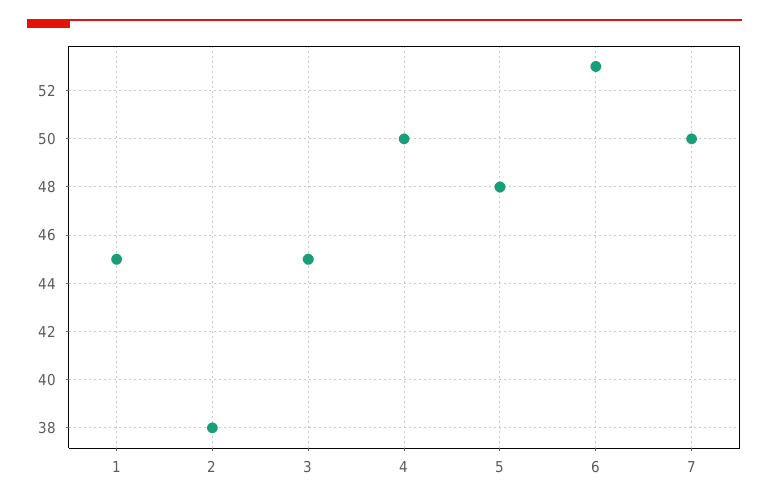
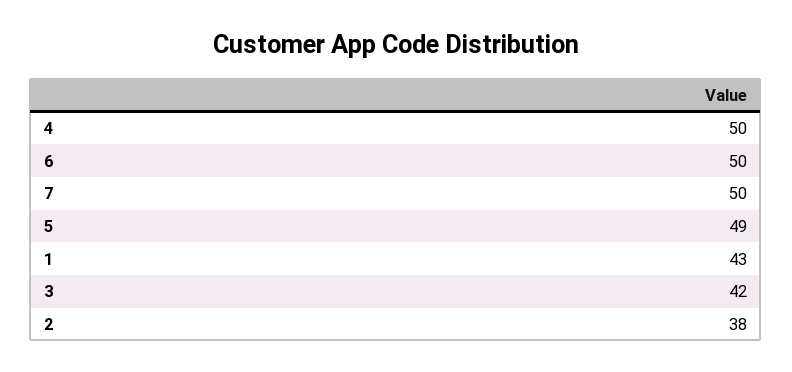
  {
-   "1": 45,
+   "1": 43,
    "2": 38,
-   "3": 45,
+   "3": 42,
    "4": 50,
-   "5": 48,
+   "5": 49,
-   "6": 53,
+   "6": 50,
    "7": 50
  }

